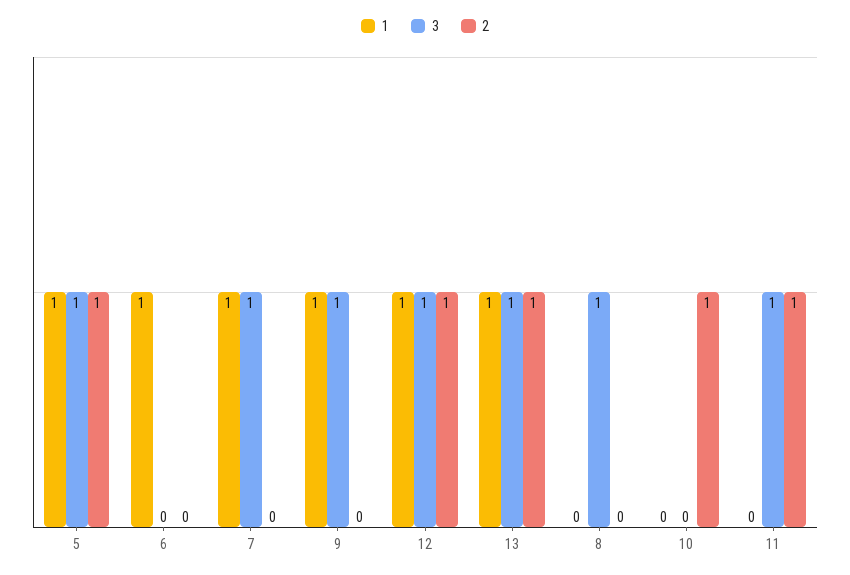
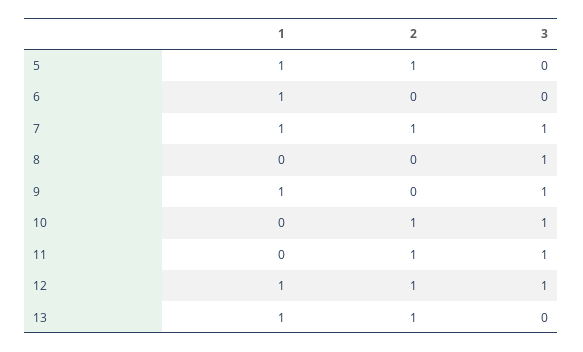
  {
    "1": {
      "5": 1,
      "6": 1,
      "7": 1,
      "9": 1,
      "12": 1,
      "13": 1,
      "8": 0,
      "10": 0,
      "11": 0
    },
    "3": {
-     "5": 1,
+     "5": 0,
      "6": 0,
      "7": 1,
      "9": 1,
      "12": 1,
-     "13": 1,
+     "13": 0,
      "8": 1,
-     "10": 0,
+     "10": 1,
      "11": 1
    },
    "2": {
      "5": 1,
      "6": 0,
-     "7": 0,
+     "7": 1,
      "9": 0,
      "12": 1,
      "13": 1,
      "8": 0,
      "10": 1,
      "11": 1
    }
  }

